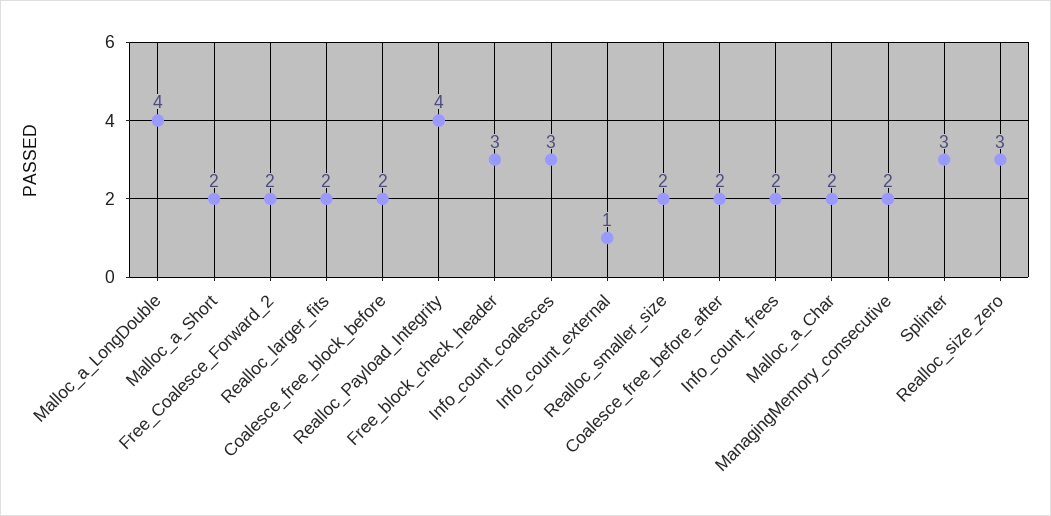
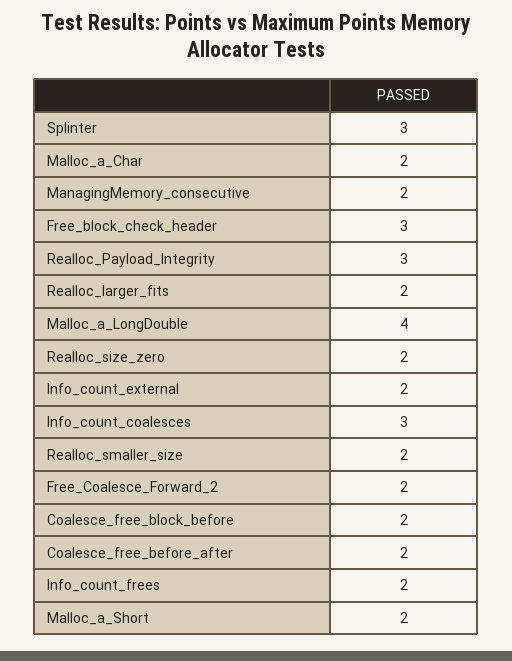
  {
    "Malloc_a_LongDouble": 4,
    "Malloc_a_Short": 2,
    "Free_Coalesce_Forward_2": 2,
    "Realloc_larger_fits": 2,
    "Coalesce_free_block_before": 2,
-   "Realloc_Payload_Integrity": 4,
+   "Realloc_Payload_Integrity": 3,
    "Free_block_check_header": 3,
    "Info_count_coalesces": 3,
-   "Info_count_external": 1,
+   "Info_count_external": 2,
    "Realloc_smaller_size": 2,
    "Coalesce_free_before_after": 2,
    "Info_count_frees": 2,
    "Malloc_a_Char": 2,
    "ManagingMemory_consecutive": 2,
    "Splinter": 3,
-   "Realloc_size_zero": 3
+   "Realloc_size_zero": 2
  }

